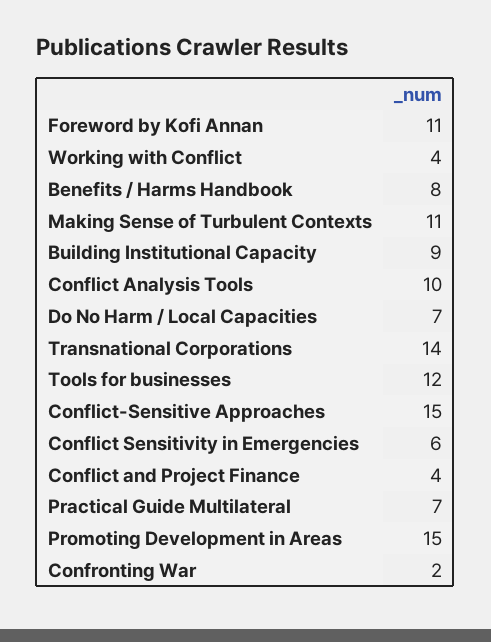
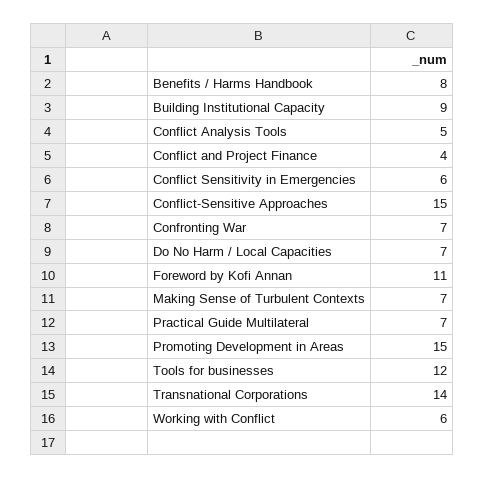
  {
    "Foreword by Kofi Annan": 11,
-   "Working with Conflict": 4,
+   "Working with Conflict": 6,
    "Benefits / Harms Handbook": 8,
-   "Making Sense of Turbulent Contexts": 11,
+   "Making Sense of Turbulent Contexts": 7,
    "Building Institutional Capacity": 9,
-   "Conflict Analysis Tools": 10,
+   "Conflict Analysis Tools": 5,
    "Do No Harm / Local Capacities": 7,
    "Transnational Corporations": 14,
    "Tools for businesses": 12,
    "Conflict-Sensitive Approaches": 15,
    "Conflict Sensitivity in Emergencies": 6,
    "Conflict and Project Finance": 4,
    "Practical Guide Multilateral": 7,
    "Promoting Development in Areas": 15,
-   "Confronting War": 2
+   "Confronting War": 7
  }

